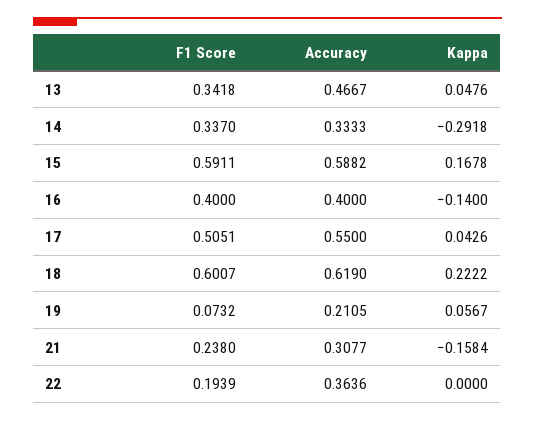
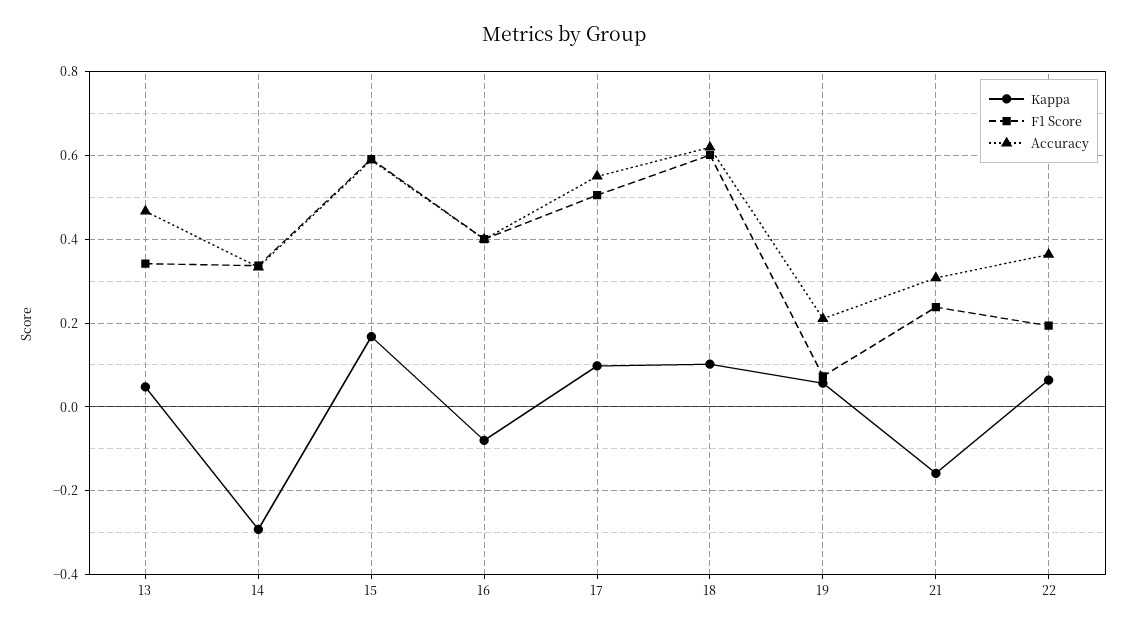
  {
    "F1 Score": {
      "13": 0.3418,
      "14": 0.337,
      "15": 0.5911,
      "16": 0.4,
      "17": 0.5051,
      "18": 0.6007,
      "19": 0.0732,
      "21": 0.238,
      "22": 0.1939
    },
    "Accuracy": {
      "13": 0.4667,
      "14": 0.3333,
      "15": 0.5882,
      "16": 0.4,
      "17": 0.55,
      "18": 0.619,
      "19": 0.2105,
      "21": 0.3077,
      "22": 0.3636
    },
    "Kappa": {
      "13": 0.0476,
      "14": -0.2918,
      "15": 0.1678,
-     "16": -0.14,
+     "16": -0.08,
-     "17": 0.0426,
+     "17": 0.1,
-     "18": 0.2222,
+     "18": 0.1,
      "19": 0.0567,
      "21": -0.1584,
-     "22": 0
+     "22": 0.06
    }
  }

